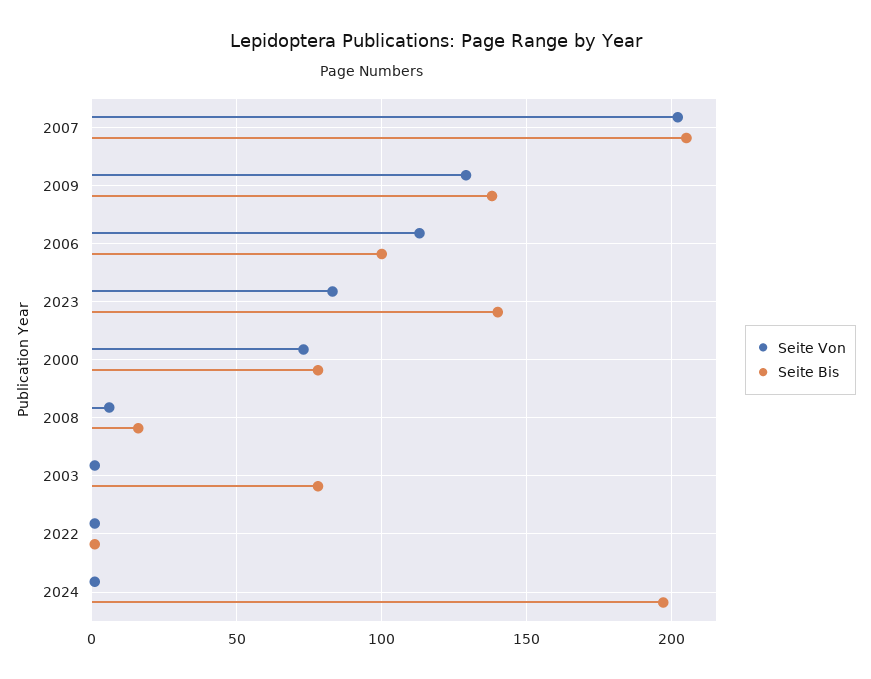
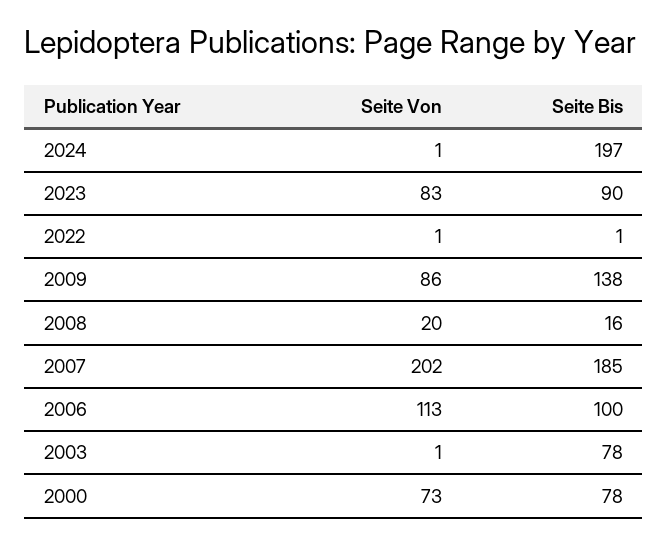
  {
    "Seite Von": {
      "2007": 202,
-     "2009": 130,
+     "2009": 86,
      "2006": 113,
      "2023": 83,
      "2000": 73,
-     "2008": 5,
+     "2008": 20,
      "2003": 1,
      "2022": 1,
      "2024": 1
    },
    "Seite Bis": {
-     "2007": 205,
+     "2007": 185,
      "2009": 138,
      "2006": 100,
-     "2023": 140,
+     "2023": 90,
      "2000": 78,
      "2008": 16,
      "2003": 78,
      "2022": 1,
      "2024": 197
    }
  }

